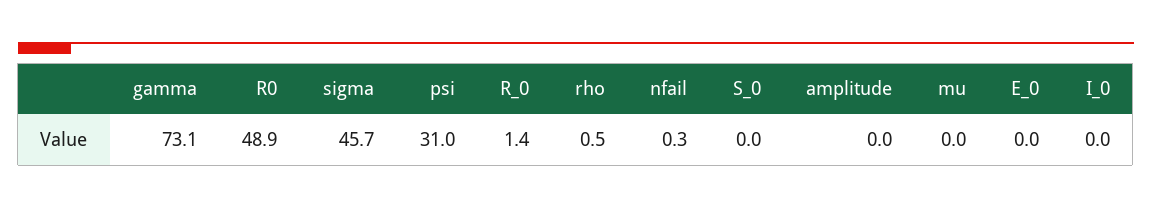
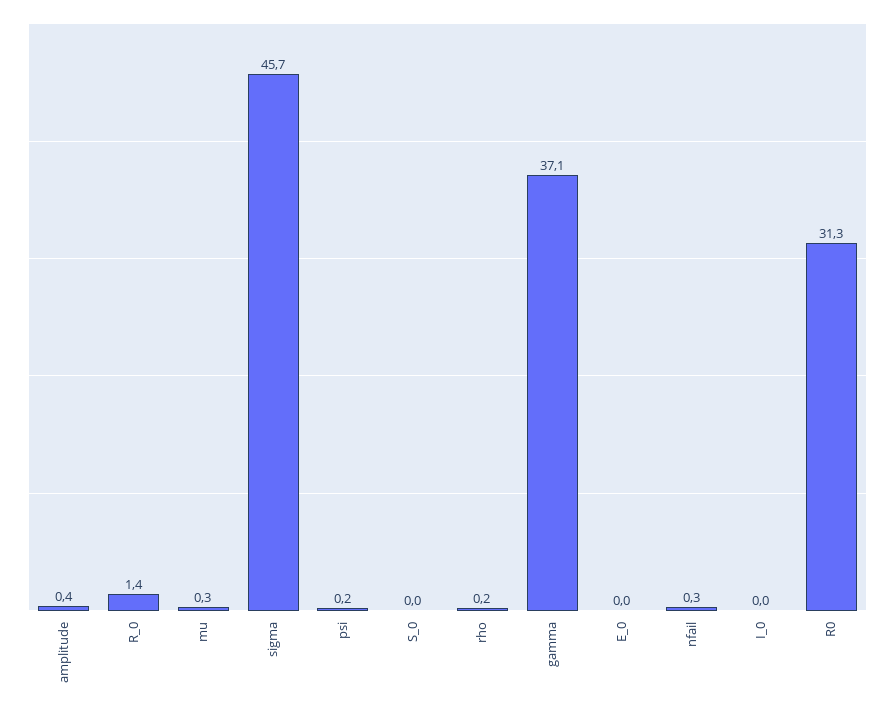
  {
-   "gamma": 73.1,
+   "gamma": 37.1,
-   "R0": 48.9,
+   "R0": 31.3,
    "sigma": 45.7,
-   "psi": 31,
+   "psi": 0.2,
    "R_0": 1.4,
-   "rho": 0.5,
+   "rho": 0.2,
    "nfail": 0.3,
    "S_0": 0,
-   "amplitude": 0,
+   "amplitude": 0.4,
-   "mu": 0,
+   "mu": 0.3,
    "E_0": 0,
    "I_0": 0
  }

